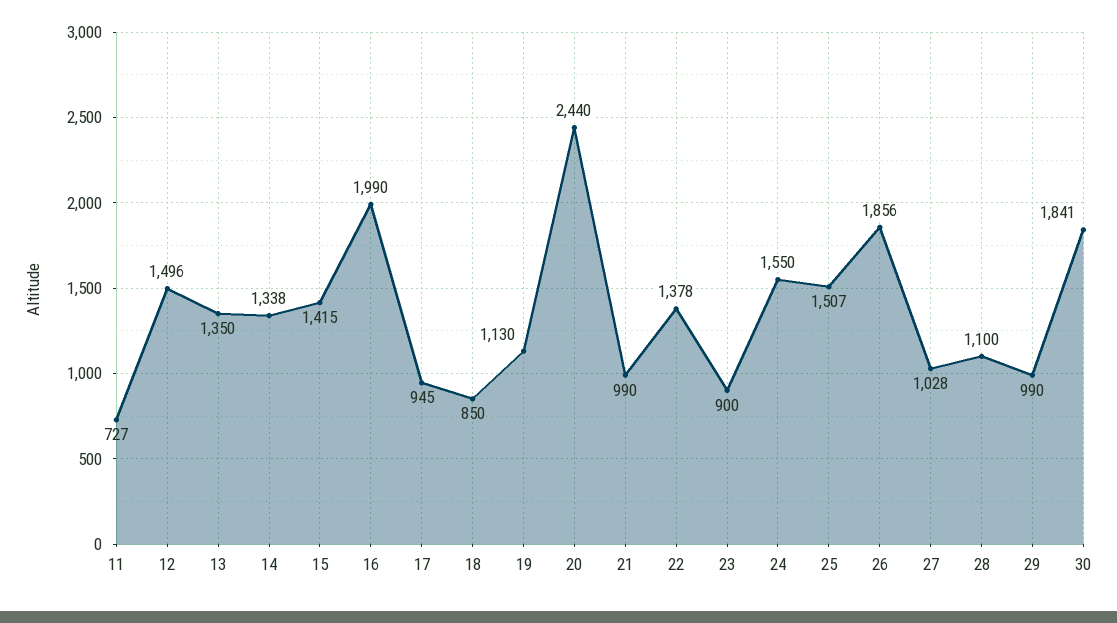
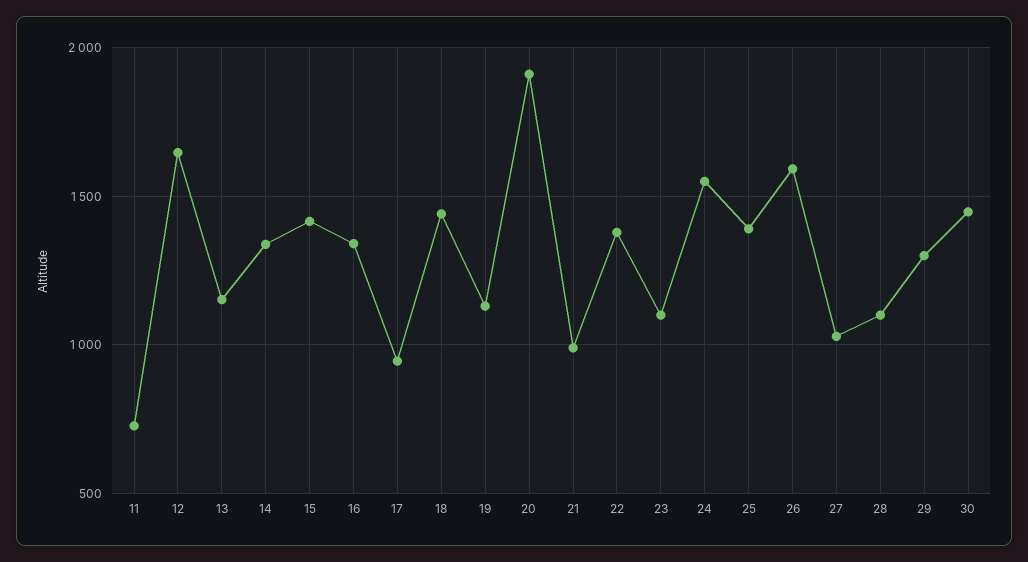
  {
    "11": 727,
-   "12": 1496,
+   "12": 1650,
-   "13": 1350,
+   "13": 1150,
    "14": 1338,
    "15": 1415,
-   "16": 1990,
+   "16": 1350,
    "17": 945,
-   "18": 850,
+   "18": 1450,
    "19": 1130,
-   "20": 2440,
+   "20": 1900,
    "21": 990,
    "22": 1378,
-   "23": 900,
+   "23": 1100,
    "24": 1550,
-   "25": 1507,
+   "25": 1400,
-   "26": 1856,
+   "26": 1600,
    "27": 1028,
    "28": 1100,
-   "29": 990,
+   "29": 1300,
-   "30": 1841
+   "30": 1450
  }

